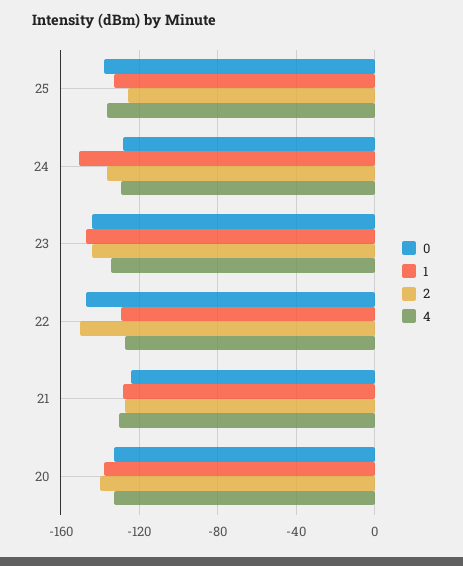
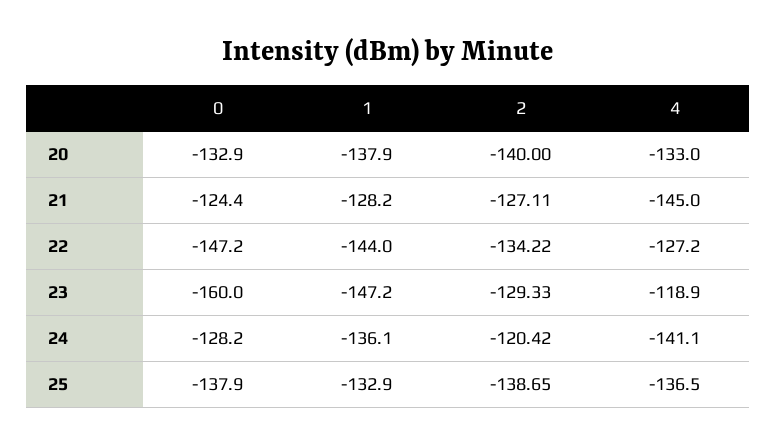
  {
    "0": {
      "25": -137.9,
      "24": -128.2,
-     "23": -145,
+     "23": -160,
      "22": -147.2,
      "21": -124.4,
      "20": -132.9
    },
    "1": {
      "25": -132.9,
-     "24": -150,
+     "24": -136.1,
      "23": -147.2,
-     "22": -130,
+     "22": -144,
      "21": -128.2,
      "20": -137.9
    },
    "2": {
-     "25": -125,
+     "25": -138.65,
-     "24": -135,
+     "24": -120.42,
-     "23": -145,
+     "23": -129.33,
-     "22": -150,
+     "22": -134.22,
      "21": -127.11,
      "20": -140
    },
    "4": {
      "25": -136.5,
-     "24": -130,
+     "24": -141.1,
-     "23": -135,
+     "23": -118.9,
      "22": -127.2,
-     "21": -130,
+     "21": -145,
      "20": -133
    }
  }

